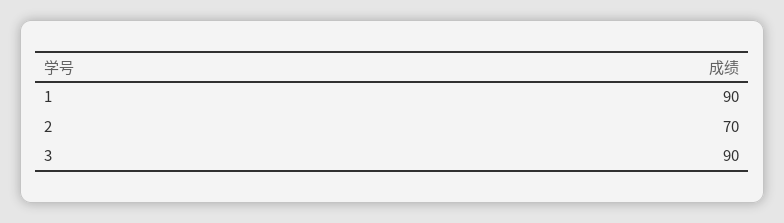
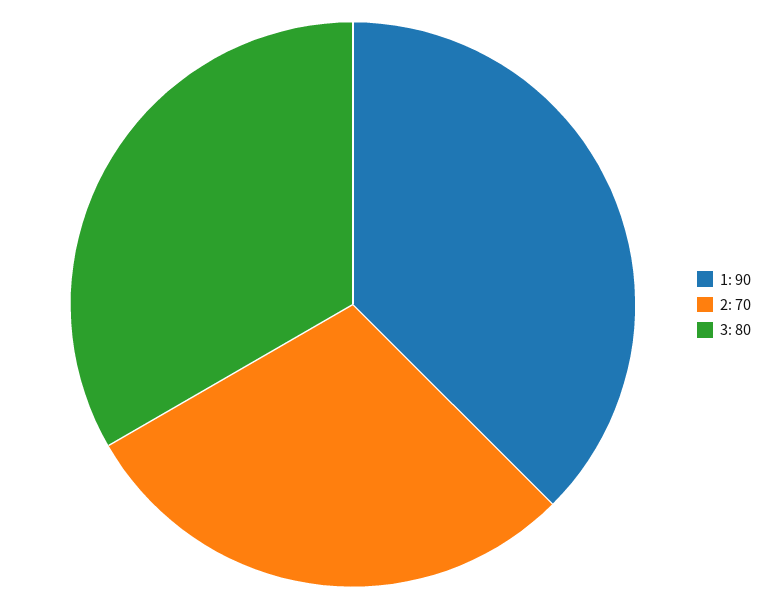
  {
    "1": 90,
    "2": 70,
-   "3": 90
+   "3": 80
  }

